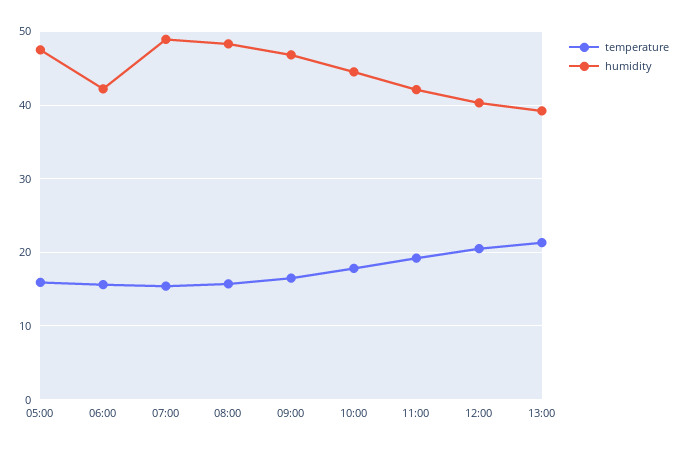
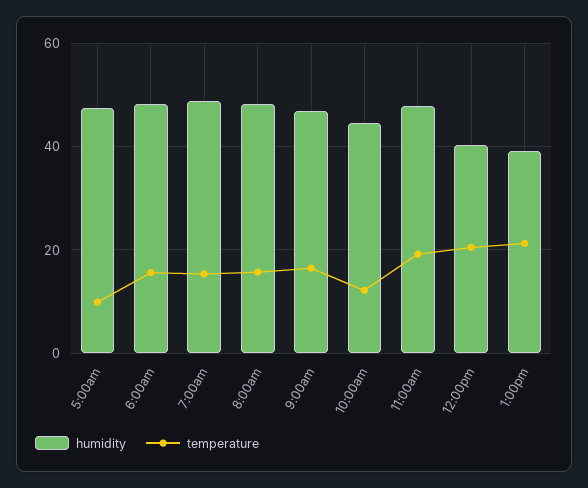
  {
    "temperature": {
-     "05:00": 16,
+     "05:00": 10,
      "06:00": 16,
      "07:00": 15,
      "08:00": 16,
      "09:00": 17,
-     "10:00": 18,
+     "10:00": 12,
      "11:00": 19,
      "12:00": 21,
      "13:00": 21
    },
    "humidity": {
      "05:00": 48,
-     "06:00": 42,
+     "06:00": 48,
      "07:00": 49,
      "08:00": 48,
      "09:00": 47,
      "10:00": 45,
-     "11:00": 42,
+     "11:00": 48,
      "12:00": 40,
      "13:00": 39
    }
  }

